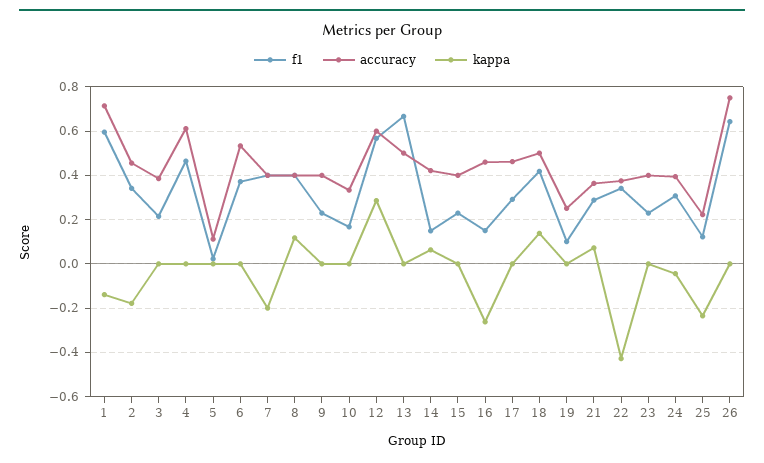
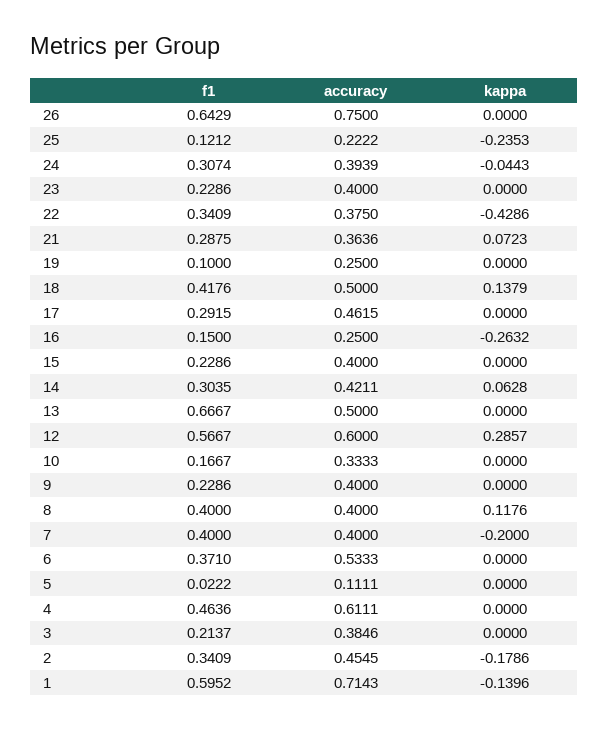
  {
    "f1": {
      "1": 0.5952,
      "2": 0.3409,
      "3": 0.2137,
      "4": 0.4636,
      "5": 0.0222,
      "6": 0.371,
      "7": 0.4,
      "8": 0.4,
      "9": 0.2286,
      "10": 0.1667,
      "12": 0.5667,
      "13": 0.6667,
-     "14": 0.15,
+     "14": 0.3035,
      "15": 0.2286,
      "16": 0.15,
      "17": 0.2915,
      "18": 0.4176,
      "19": 0.1,
      "21": 0.2875,
      "22": 0.3409,
      "23": 0.2286,
      "24": 0.3074,
      "25": 0.1212,
      "26": 0.6429
    },
    "accuracy": {
      "1": 0.7143,
      "2": 0.4545,
      "3": 0.3846,
      "4": 0.6111,
      "5": 0.1111,
      "6": 0.5333,
      "7": 0.4,
      "8": 0.4,
      "9": 0.4,
      "10": 0.3333,
      "12": 0.6,
      "13": 0.5,
      "14": 0.4211,
      "15": 0.4,
-     "16": 0.45,
+     "16": 0.25,
      "17": 0.4615,
      "18": 0.5,
      "19": 0.25,
      "21": 0.3636,
      "22": 0.375,
      "23": 0.4,
      "24": 0.3939,
      "25": 0.2222,
      "26": 0.75
    },
    "kappa": {
      "1": -0.1396,
      "2": -0.1786,
      "3": 0,
      "4": 0,
      "5": 0,
      "6": 0,
      "7": -0.2,
      "8": 0.1176,
      "9": 0,
      "10": 0,
      "12": 0.2857,
      "13": 0,
      "14": 0.0628,
      "15": 0,
      "16": -0.2632,
      "17": 0,
      "18": 0.1379,
      "19": 0,
      "21": 0.0723,
      "22": -0.4286,
      "23": 0,
      "24": -0.0443,
      "25": -0.2353,
      "26": 0
    }
  }

